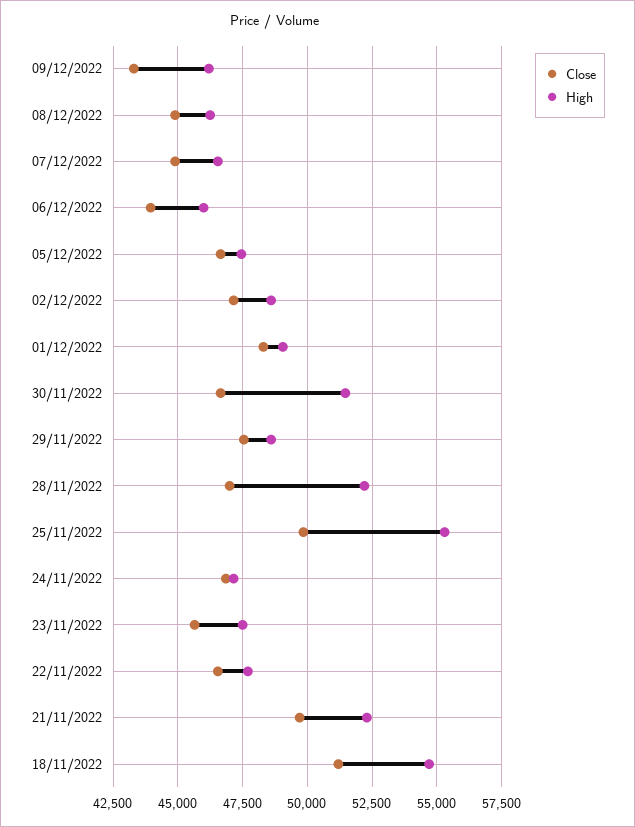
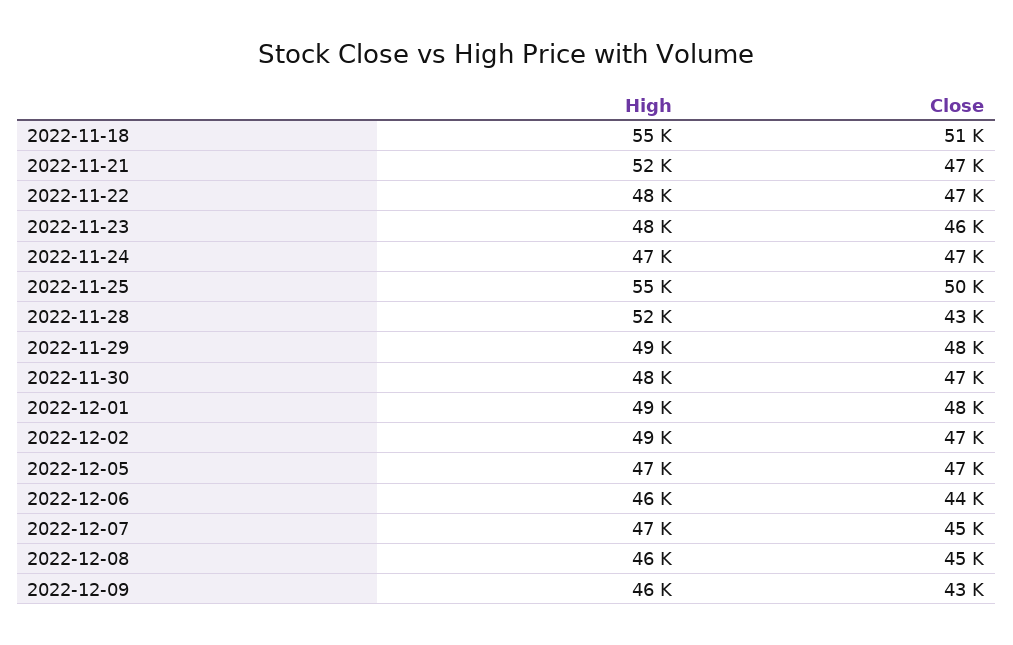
  {
    "Close": {
      "09/12/2022": 43000,
      "08/12/2022": 45000,
      "07/12/2022": 45000,
      "06/12/2022": 44000,
      "05/12/2022": 47000,
      "02/12/2022": 47000,
      "01/12/2022": 48000,
      "30/11/2022": 47000,
      "29/11/2022": 48000,
-     "28/11/2022": 47000,
+     "28/11/2022": 43000,
      "25/11/2022": 50000,
      "24/11/2022": 47000,
      "23/11/2022": 46000,
      "22/11/2022": 47000,
-     "21/11/2022": 49750,
+     "21/11/2022": 47000,
      "18/11/2022": 51000
    },
    "High": {
      "09/12/2022": 46000,
      "08/12/2022": 46000,
      "07/12/2022": 47000,
      "06/12/2022": 46000,
      "05/12/2022": 47000,
      "02/12/2022": 49000,
      "01/12/2022": 49000,
-     "30/11/2022": 51500,
+     "30/11/2022": 48000,
      "29/11/2022": 49000,
      "28/11/2022": 52000,
      "25/11/2022": 55000,
      "24/11/2022": 47000,
      "23/11/2022": 48000,
      "22/11/2022": 48000,
      "21/11/2022": 52000,
      "18/11/2022": 55000
    }
  }

